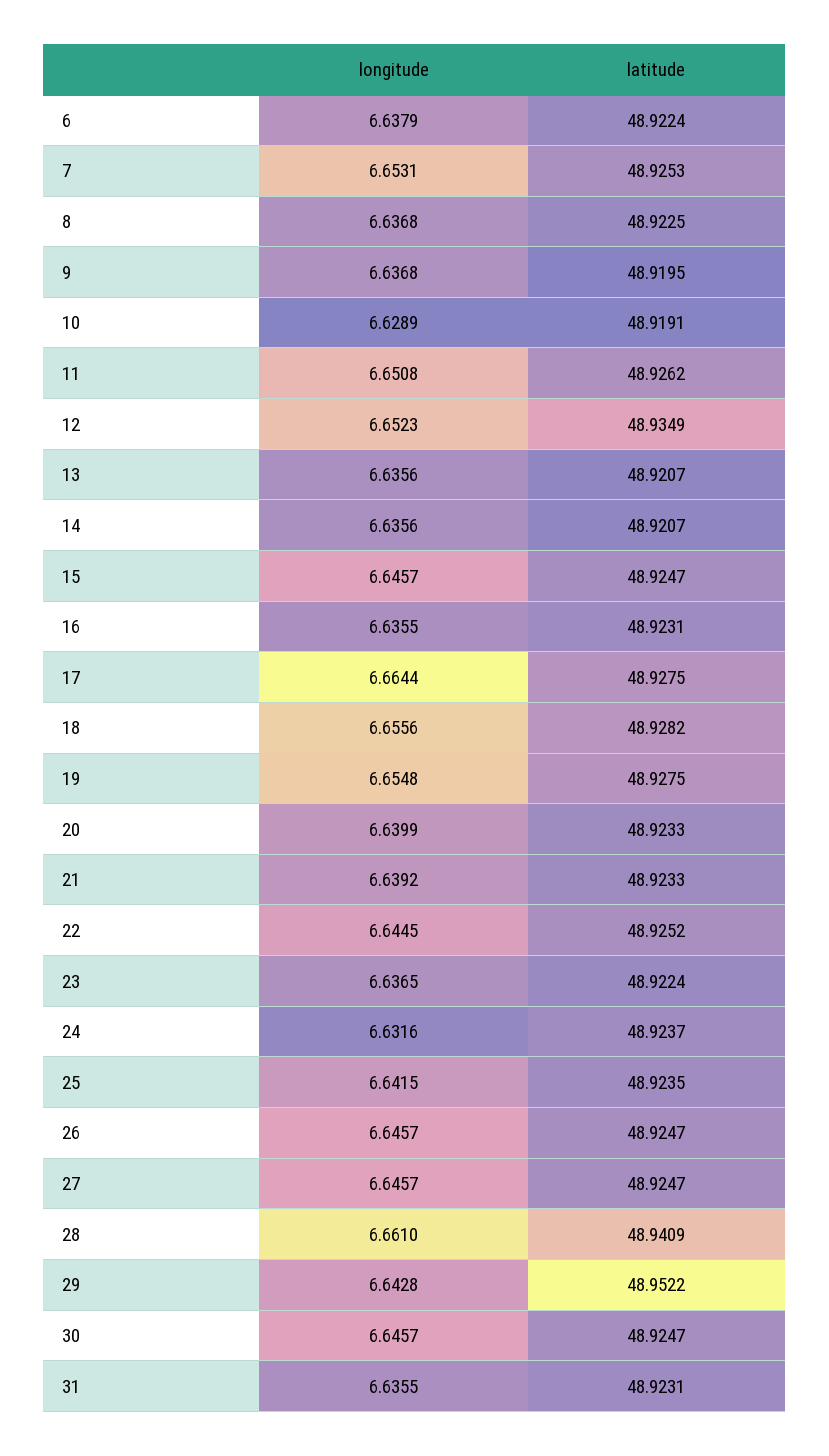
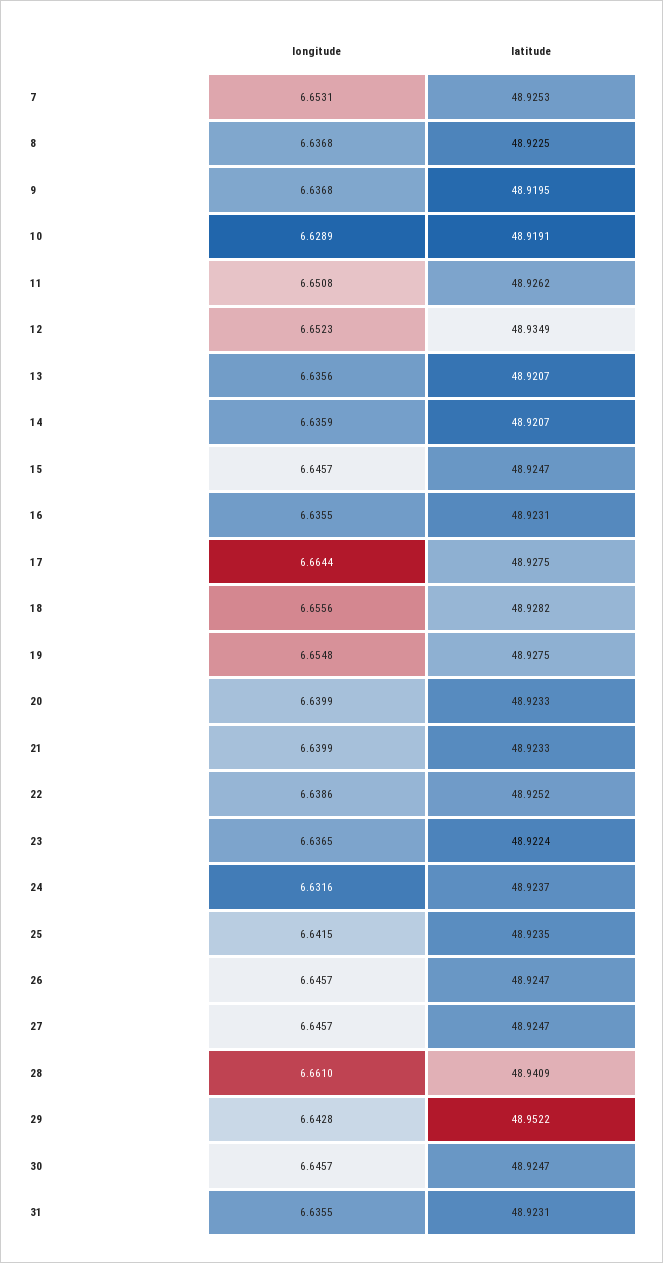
  {
    "longitude": {
-     "6": 6.6379,
      "7": 6.6531,
      "8": 6.6368,
      "9": 6.6368,
      "10": 6.6289,
      "11": 6.6508,
      "12": 6.6523,
      "13": 6.6356,
-     "14": 6.6356,
+     "14": 6.6359,
      "15": 6.6457,
      "16": 6.6355,
      "17": 6.6644,
      "18": 6.6556,
      "19": 6.6548,
      "20": 6.6399,
-     "21": 6.6392,
+     "21": 6.6399,
-     "22": 6.6445,
+     "22": 6.6386,
      "23": 6.6365,
      "24": 6.6316,
      "25": 6.6415,
      "26": 6.6457,
      "27": 6.6457,
      "28": 6.661,
      "29": 6.6428,
      "30": 6.6457,
      "31": 6.6355
    },
    "latitude": {
-     "6": 48.9224,
      "7": 48.9253,
      "8": 48.9225,
      "9": 48.9195,
      "10": 48.9191,
      "11": 48.9262,
      "12": 48.9349,
      "13": 48.9207,
      "14": 48.9207,
      "15": 48.9247,
      "16": 48.9231,
      "17": 48.9275,
      "18": 48.9282,
      "19": 48.9275,
      "20": 48.9233,
      "21": 48.9233,
      "22": 48.9252,
      "23": 48.9224,
      "24": 48.9237,
      "25": 48.9235,
      "26": 48.9247,
      "27": 48.9247,
      "28": 48.9409,
      "29": 48.9522,
      "30": 48.9247,
      "31": 48.9231
    }
  }

